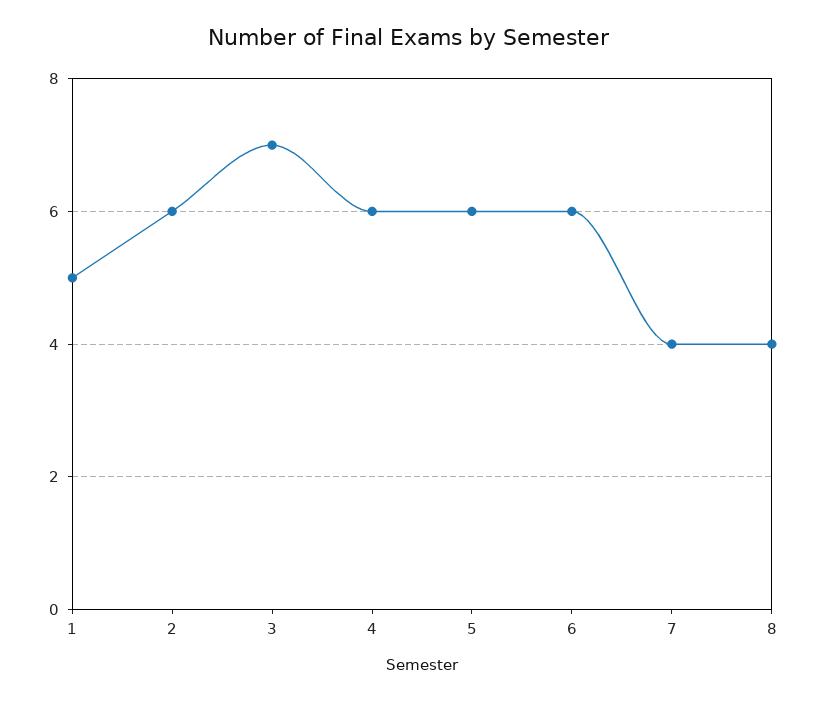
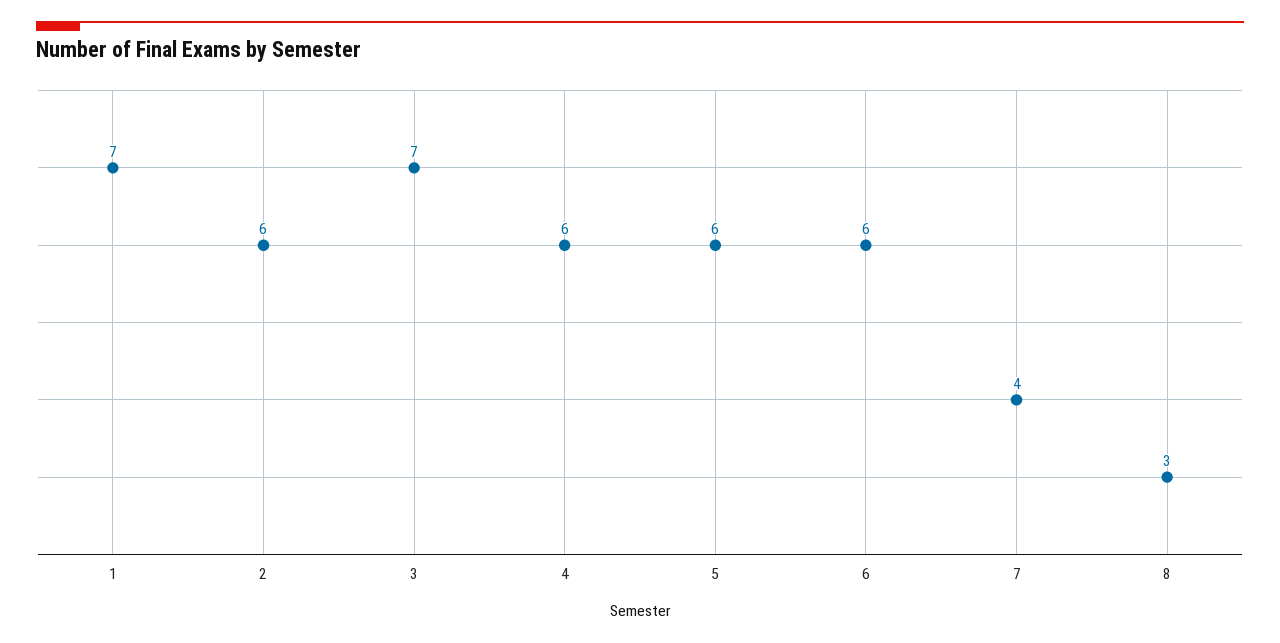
  {
-   "1": 5,
+   "1": 7,
    "2": 6,
    "3": 7,
    "4": 6,
    "5": 6,
    "6": 6,
    "7": 4,
-   "8": 4
+   "8": 3
  }

